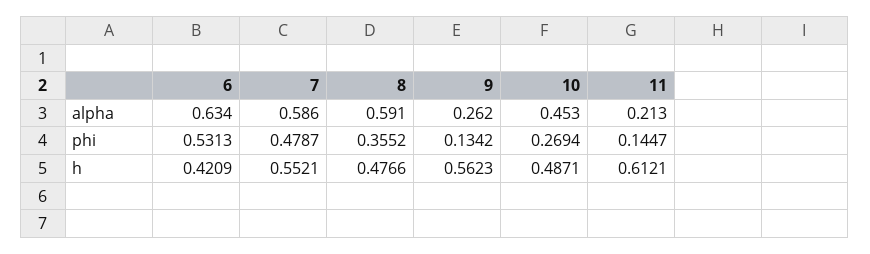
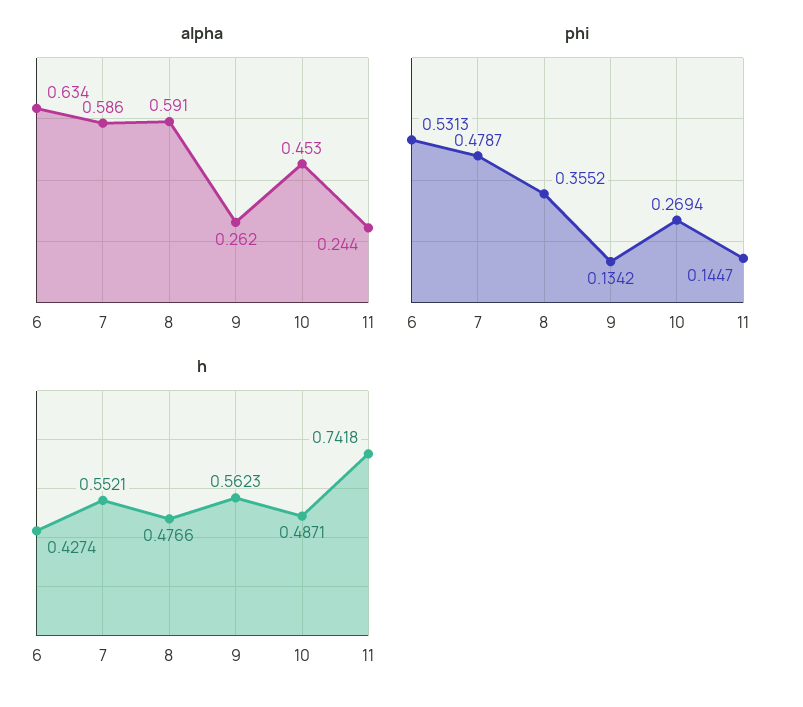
  {
    "alpha": {
      "6": 0.634,
      "7": 0.586,
      "8": 0.591,
      "9": 0.262,
      "10": 0.453,
-     "11": 0.213
+     "11": 0.244
    },
    "phi": {
      "6": 0.5313,
      "7": 0.4787,
      "8": 0.3552,
      "9": 0.1342,
      "10": 0.2694,
      "11": 0.1447
    },
    "h": {
-     "6": 0.4209,
+     "6": 0.4274,
      "7": 0.5521,
      "8": 0.4766,
      "9": 0.5623,
      "10": 0.4871,
-     "11": 0.6121
+     "11": 0.7418
    }
  }

